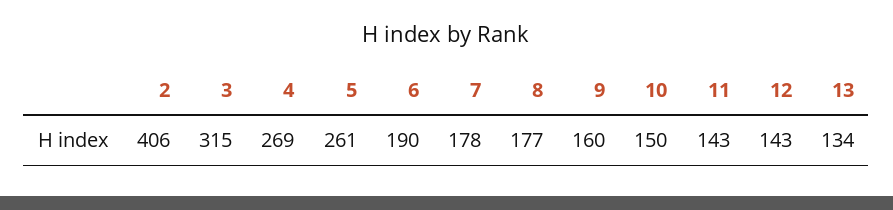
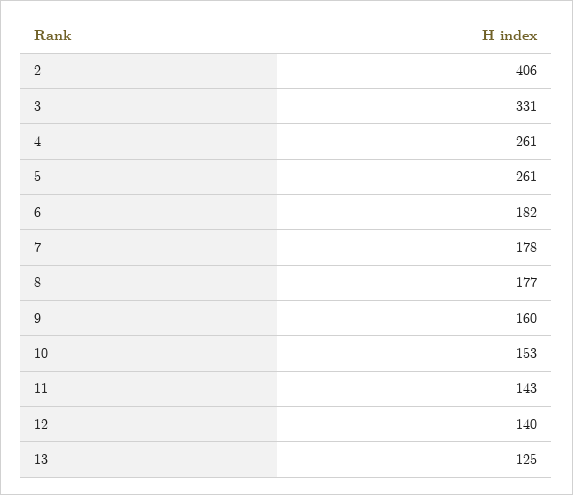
  {
    "2": 406,
-   "3": 315,
+   "3": 331,
-   "4": 269,
+   "4": 261,
    "5": 261,
-   "6": 190,
+   "6": 182,
    "7": 178,
    "8": 177,
    "9": 160,
-   "10": 150,
+   "10": 153,
    "11": 143,
-   "12": 143,
+   "12": 140,
-   "13": 134
+   "13": 125
  }

